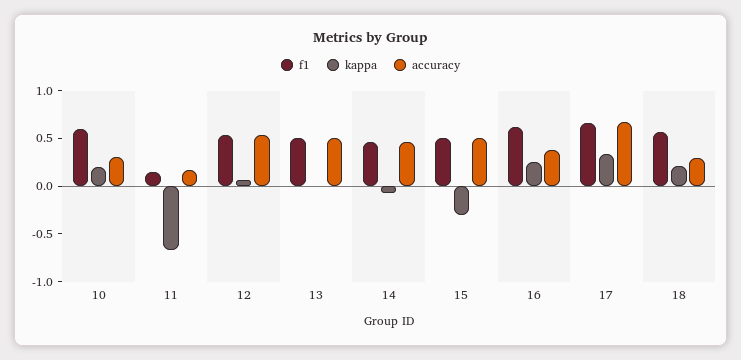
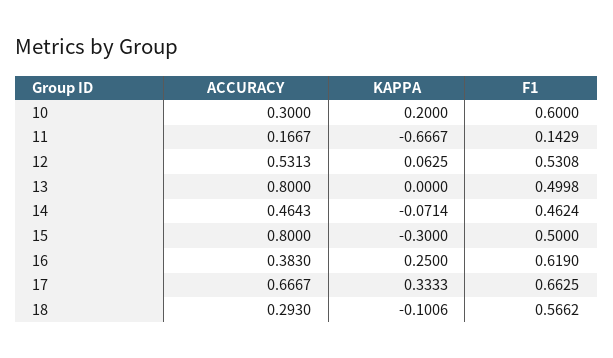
  {
    "f1": {
      "10": 0.6,
      "11": 0.1429,
      "12": 0.5308,
      "13": 0.4998,
      "14": 0.4624,
      "15": 0.5,
      "16": 0.619,
      "17": 0.6625,
      "18": 0.5662
    },
    "kappa": {
      "10": 0.2,
      "11": -0.6667,
      "12": 0.0625,
      "13": 0,
      "14": -0.0714,
      "15": -0.3,
      "16": 0.25,
      "17": 0.3333,
-     "18": 0.2
+     "18": -0.1006
    },
    "accuracy": {
      "10": 0.3,
      "11": 0.1667,
      "12": 0.5313,
-     "13": 0.5,
+     "13": 0.8,
      "14": 0.4643,
-     "15": 0.5,
+     "15": 0.8,
      "16": 0.383,
      "17": 0.6667,
      "18": 0.293
    }
  }

